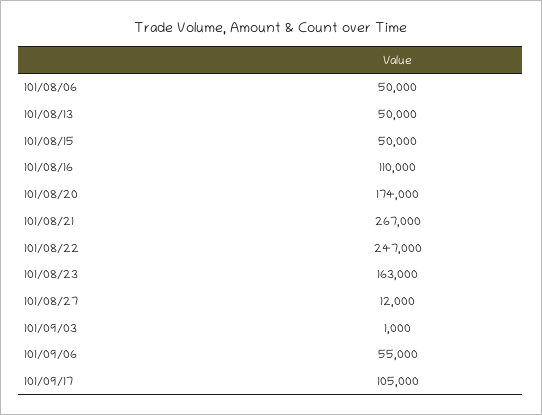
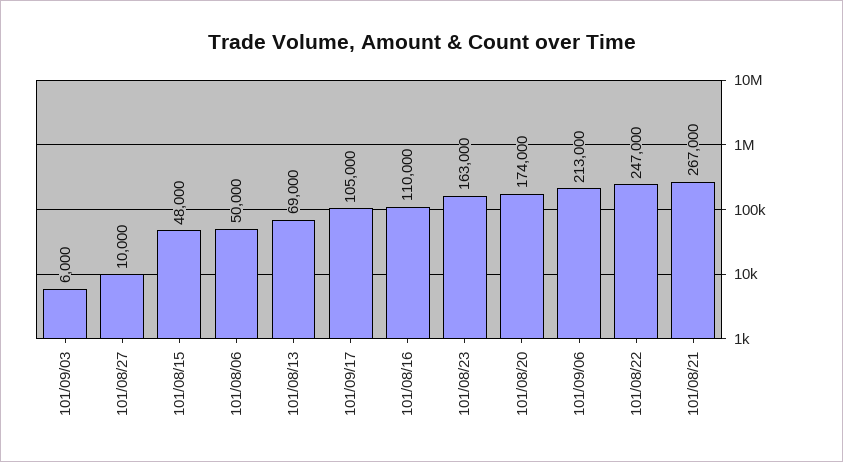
  {
    "101/08/06": 50000,
-   "101/08/13": 50000,
+   "101/08/13": 69000,
-   "101/08/15": 50000,
+   "101/08/15": 48000,
    "101/08/16": 110000,
    "101/08/20": 174000,
    "101/08/21": 267000,
    "101/08/22": 247000,
    "101/08/23": 163000,
-   "101/08/27": 12000,
+   "101/08/27": 10000,
-   "101/09/03": 1000,
+   "101/09/03": 6000,
-   "101/09/06": 55000,
+   "101/09/06": 213000,
    "101/09/17": 105000
  }

